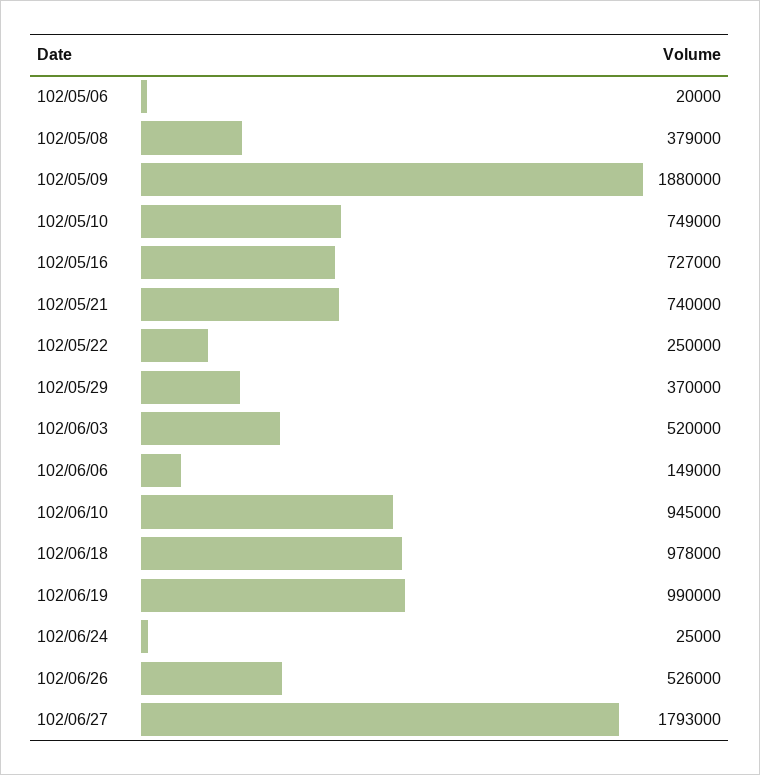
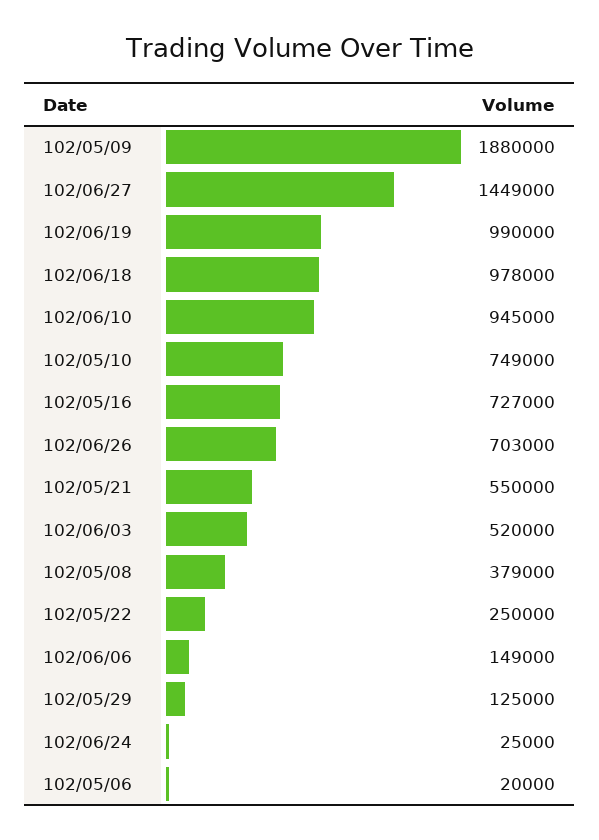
  {
    "102/05/06": 20000,
    "102/05/08": 379000,
    "102/05/09": 1880000,
    "102/05/10": 749000,
    "102/05/16": 727000,
-   "102/05/21": 740000,
+   "102/05/21": 550000,
    "102/05/22": 250000,
-   "102/05/29": 370000,
+   "102/05/29": 125000,
    "102/06/03": 520000,
    "102/06/06": 149000,
    "102/06/10": 945000,
    "102/06/18": 978000,
    "102/06/19": 990000,
    "102/06/24": 25000,
-   "102/06/26": 526000,
+   "102/06/26": 703000,
-   "102/06/27": 1793000
+   "102/06/27": 1449000
  }

